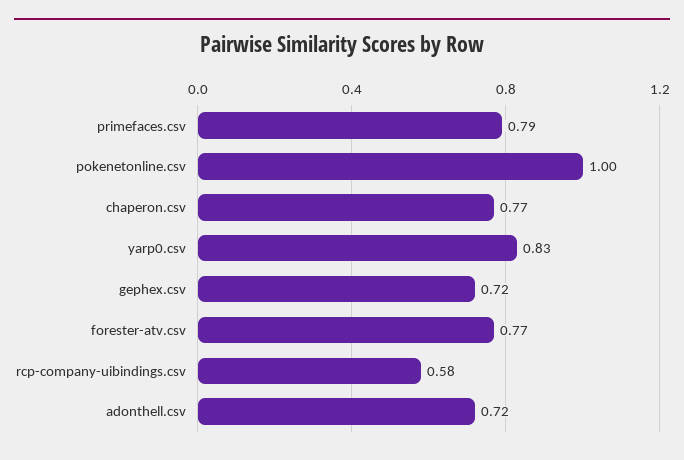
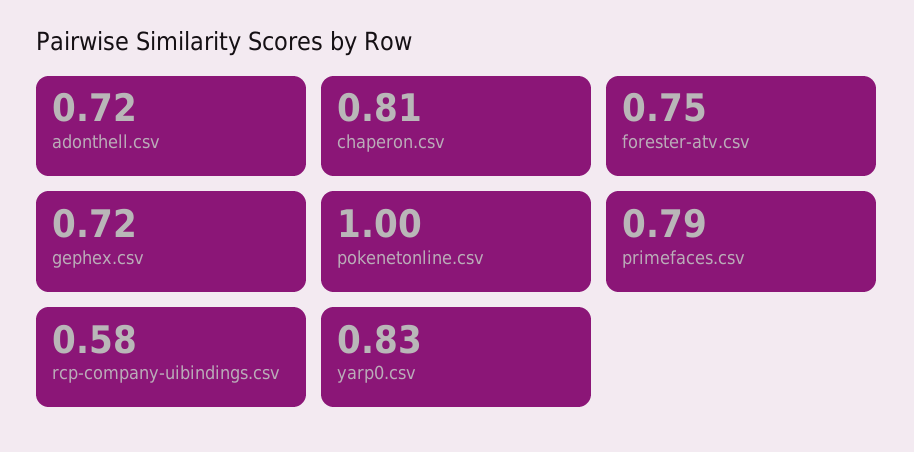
  {
    "primefaces.csv": 0.79,
    "pokenetonline.csv": 1,
-   "chaperon.csv": 0.77,
+   "chaperon.csv": 0.81,
    "yarp0.csv": 0.83,
    "gephex.csv": 0.72,
-   "forester-atv.csv": 0.77,
+   "forester-atv.csv": 0.75,
    "rcp-company-uibindings.csv": 0.58,
    "adonthell.csv": 0.72
  }

